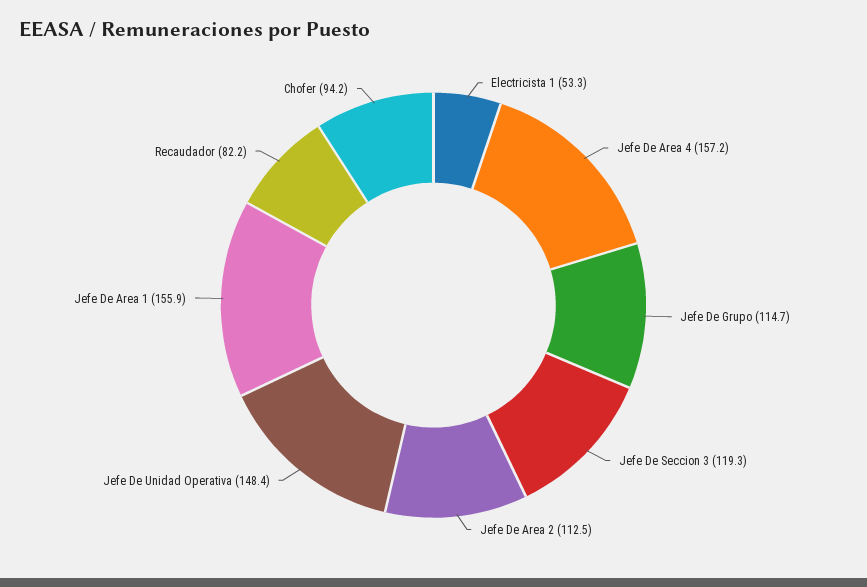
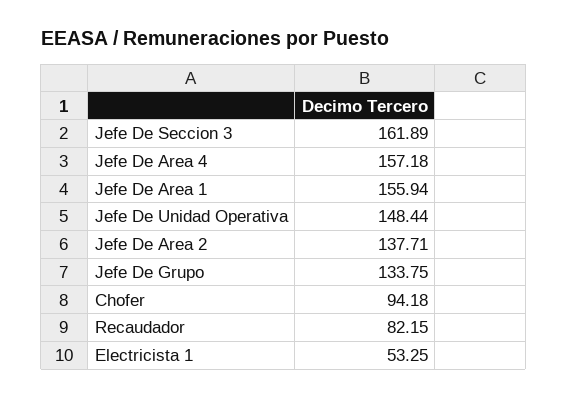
  {
    "Electricista 1": 53.25,
    "Jefe De Area 4": 157.18,
-   "Jefe De Grupo": 114.7,
+   "Jefe De Grupo": 133.75,
-   "Jefe De Seccion 3": 119.3,
+   "Jefe De Seccion 3": 161.89,
-   "Jefe De Area 2": 112.5,
+   "Jefe De Area 2": 137.71,
    "Jefe De Unidad Operativa": 148.44,
    "Jefe De Area 1": 155.94,
    "Recaudador": 82.15,
    "Chofer": 94.18
  }

